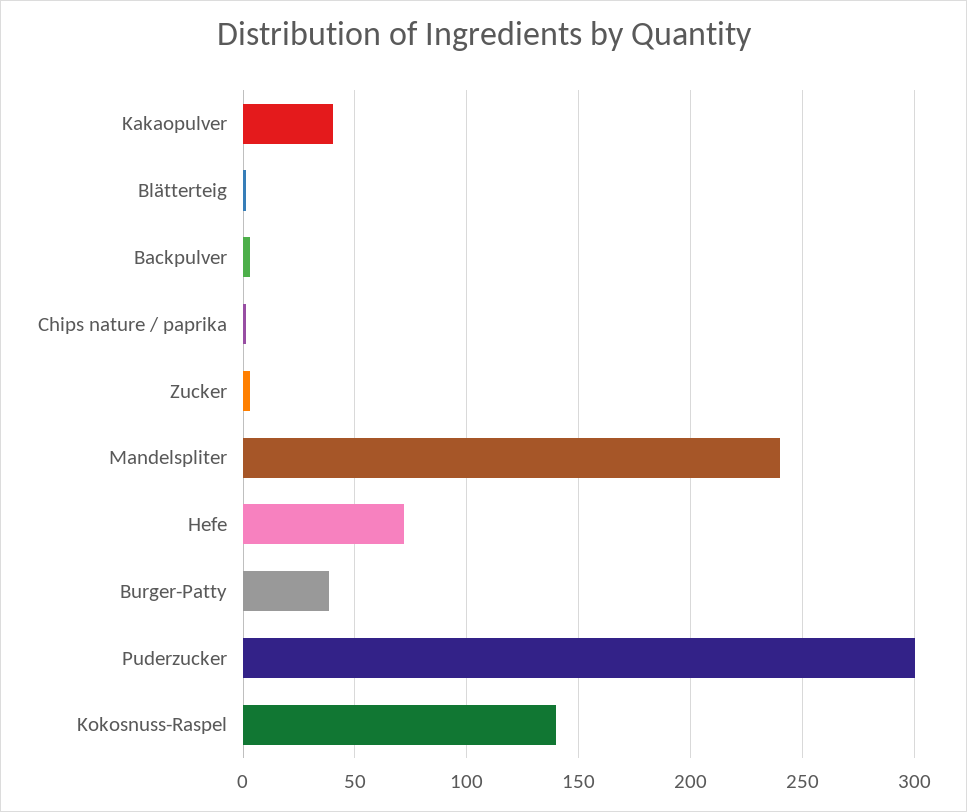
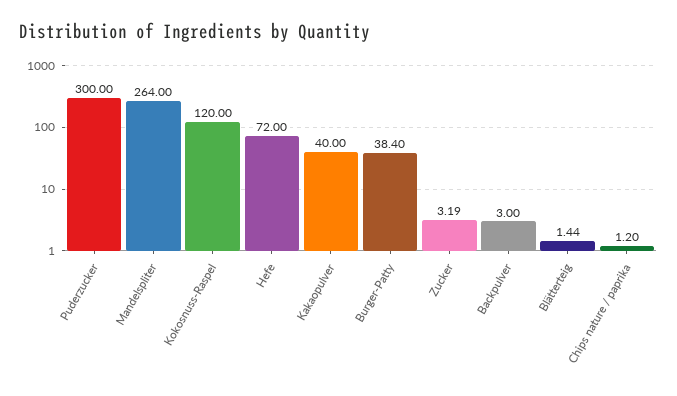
  {
    "Kakaopulver": 40,
    "Blätterteig": 1.44,
    "Backpulver": 3,
    "Chips nature / paprika": 1.2,
    "Zucker": 3.19,
-   "Mandelspliter": 240,
+   "Mandelspliter": 264,
    "Hefe": 72,
    "Burger-Patty": 38.4,
    "Puderzucker": 300,
-   "Kokosnuss-Raspel": 140
+   "Kokosnuss-Raspel": 120
  }

